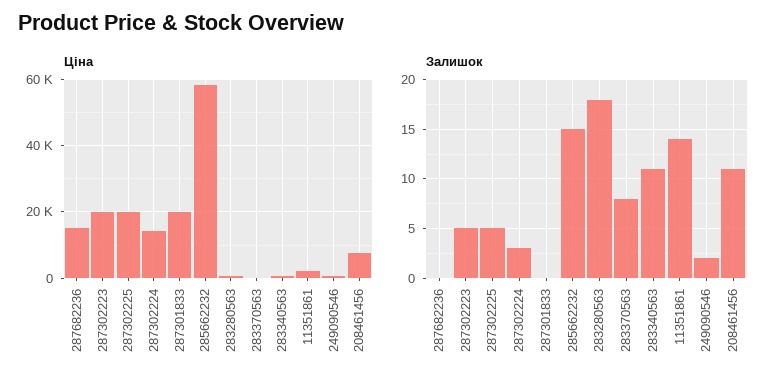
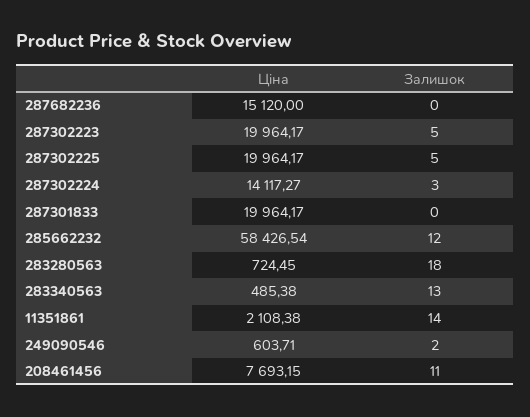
  {
    "Ціна": {
      "287682236": 15120,
      "287302223": 19964.17,
      "287302225": 19964.17,
      "287302224": 14117.27,
      "287301833": 19964.17,
      "285662232": 58426.54,
      "283280563": 724.45,
-     "283370563": 0,
      "283340563": 485.38,
      "11351861": 2108.38,
      "249090546": 603.71,
      "208461456": 7693.15
    },
    "Залишок": {
      "287682236": 0,
      "287302223": 5,
      "287302225": 5,
      "287302224": 3,
      "287301833": 0,
-     "285662232": 15,
+     "285662232": 12,
      "283280563": 18,
-     "283370563": 8,
-     "283340563": 11,
+     "283340563": 13,
      "11351861": 14,
      "249090546": 2,
      "208461456": 11
    }
  }

